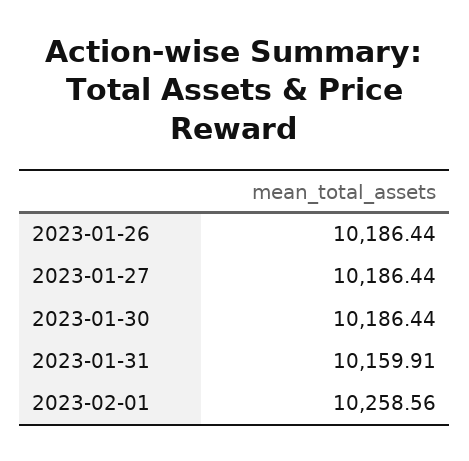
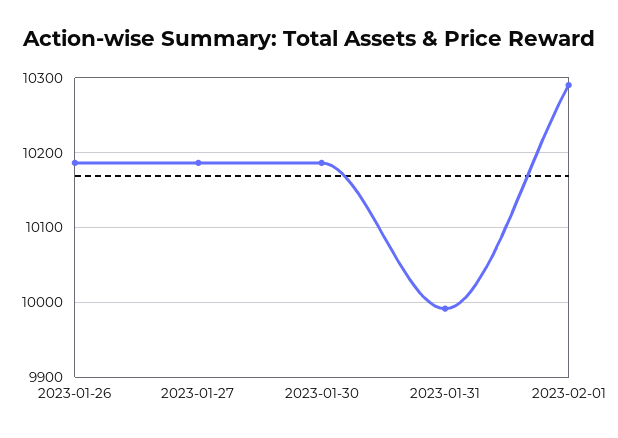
  {
    "2023-01-26": 10186.44,
    "2023-01-27": 10186.44,
    "2023-01-30": 10186.44,
-   "2023-01-31": 10159.91,
+   "2023-01-31": 9990,
-   "2023-02-01": 10258.56
+   "2023-02-01": 10290
  }

